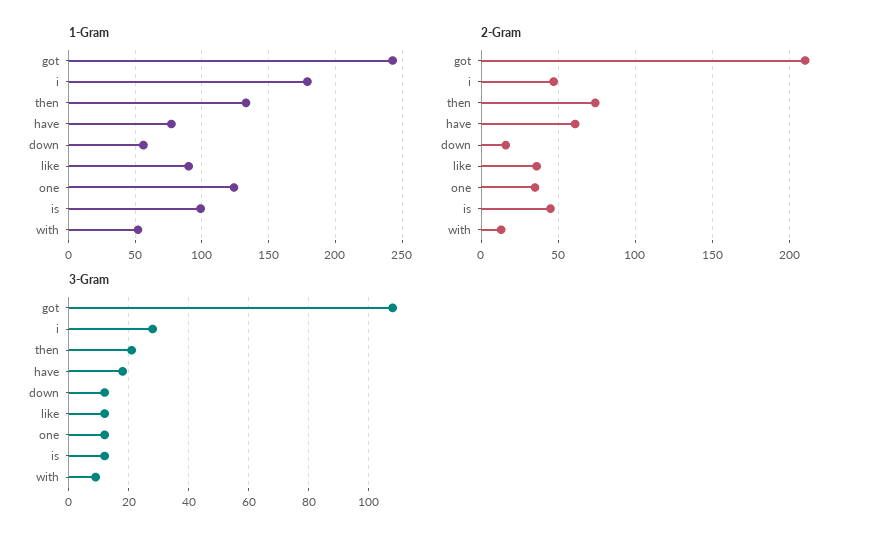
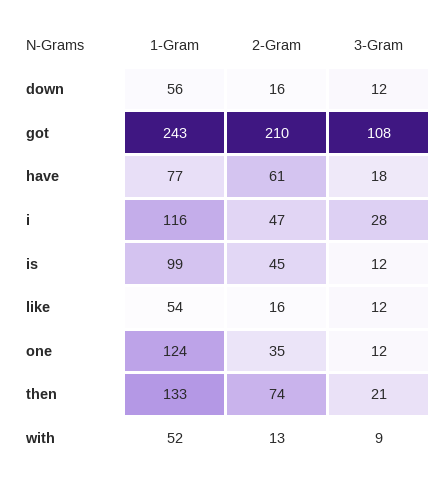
  {
    "1-Gram": {
      "got": 243,
-     "i": 180,
+     "i": 116,
      "then": 133,
      "have": 77,
      "down": 56,
-     "like": 90,
+     "like": 54,
      "one": 124,
      "is": 99,
      "with": 52
    },
    "2-Gram": {
      "got": 210,
      "i": 47,
      "then": 74,
      "have": 61,
      "down": 16,
-     "like": 35,
+     "like": 16,
      "one": 35,
      "is": 45,
      "with": 13
    },
    "3-Gram": {
      "got": 108,
      "i": 28,
      "then": 21,
      "have": 18,
      "down": 12,
      "like": 12,
      "one": 12,
      "is": 12,
      "with": 9
    }
  }

